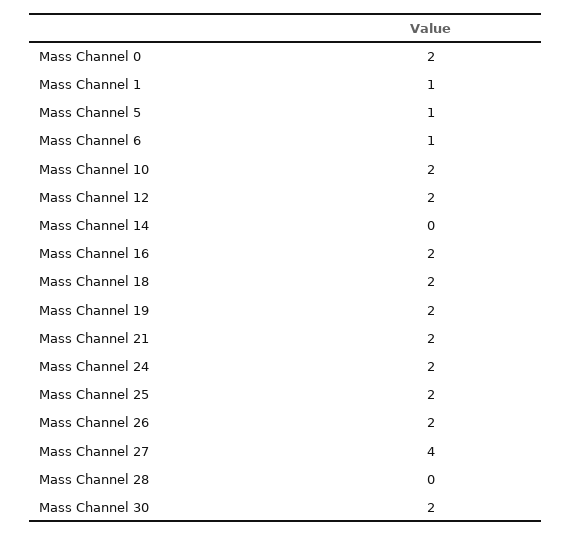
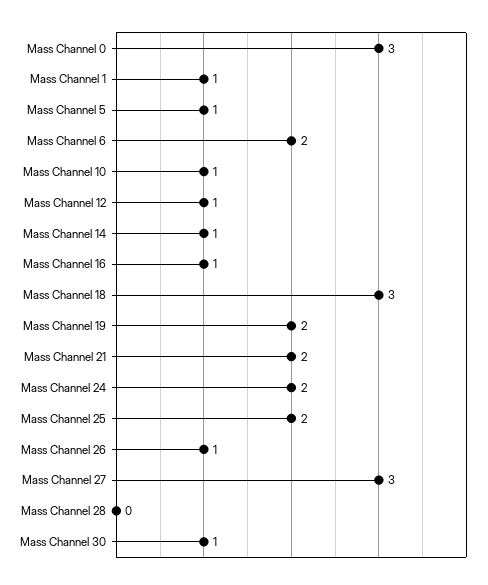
  {
-   "Mass Channel 0": 2,
+   "Mass Channel 0": 3,
    "Mass Channel 1": 1,
    "Mass Channel 5": 1,
-   "Mass Channel 6": 1,
+   "Mass Channel 6": 2,
-   "Mass Channel 10": 2,
+   "Mass Channel 10": 1,
-   "Mass Channel 12": 2,
+   "Mass Channel 12": 1,
-   "Mass Channel 14": 0,
+   "Mass Channel 14": 1,
-   "Mass Channel 16": 2,
+   "Mass Channel 16": 1,
-   "Mass Channel 18": 2,
+   "Mass Channel 18": 3,
    "Mass Channel 19": 2,
    "Mass Channel 21": 2,
    "Mass Channel 24": 2,
    "Mass Channel 25": 2,
-   "Mass Channel 26": 2,
+   "Mass Channel 26": 1,
-   "Mass Channel 27": 4,
+   "Mass Channel 27": 3,
    "Mass Channel 28": 0,
-   "Mass Channel 30": 2
+   "Mass Channel 30": 1
  }

